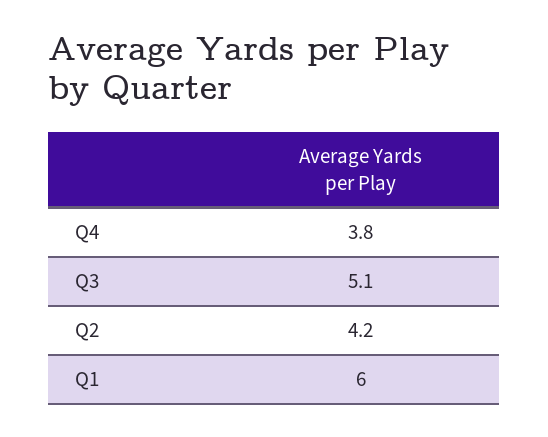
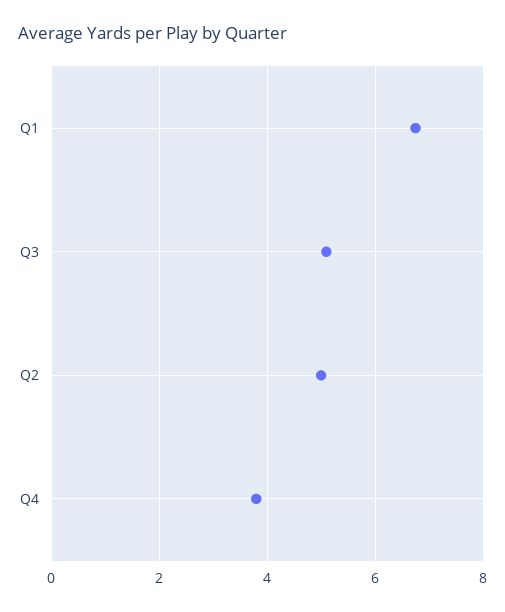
  {
    "Q4": 3.8,
    "Q3": 5.1,
-   "Q2": 4.2,
+   "Q2": 5,
-   "Q1": 6
+   "Q1": 6.8
  }

